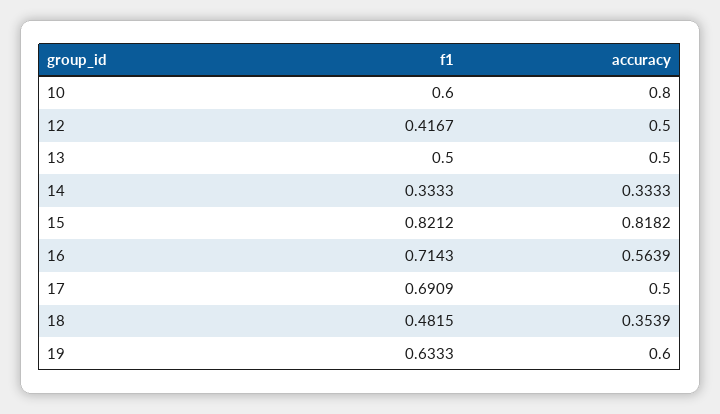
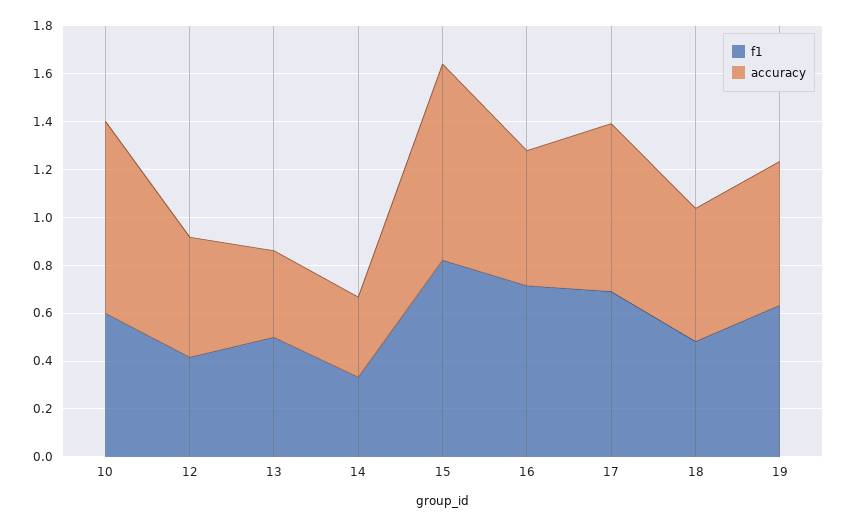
  {
    "f1": {
      "10": 0.6,
      "12": 0.4167,
      "13": 0.5,
      "14": 0.3333,
      "15": 0.8212,
      "16": 0.7143,
      "17": 0.6909,
      "18": 0.4815,
      "19": 0.6333
    },
    "accuracy": {
      "10": 0.8,
      "12": 0.5,
-     "13": 0.5,
+     "13": 0.35,
      "14": 0.3333,
      "15": 0.8182,
      "16": 0.5639,
-     "17": 0.5,
+     "17": 0.7,
-     "18": 0.3539,
+     "18": 0.55,
      "19": 0.6
    }
  }

